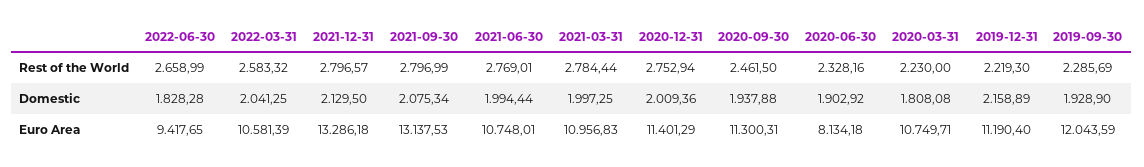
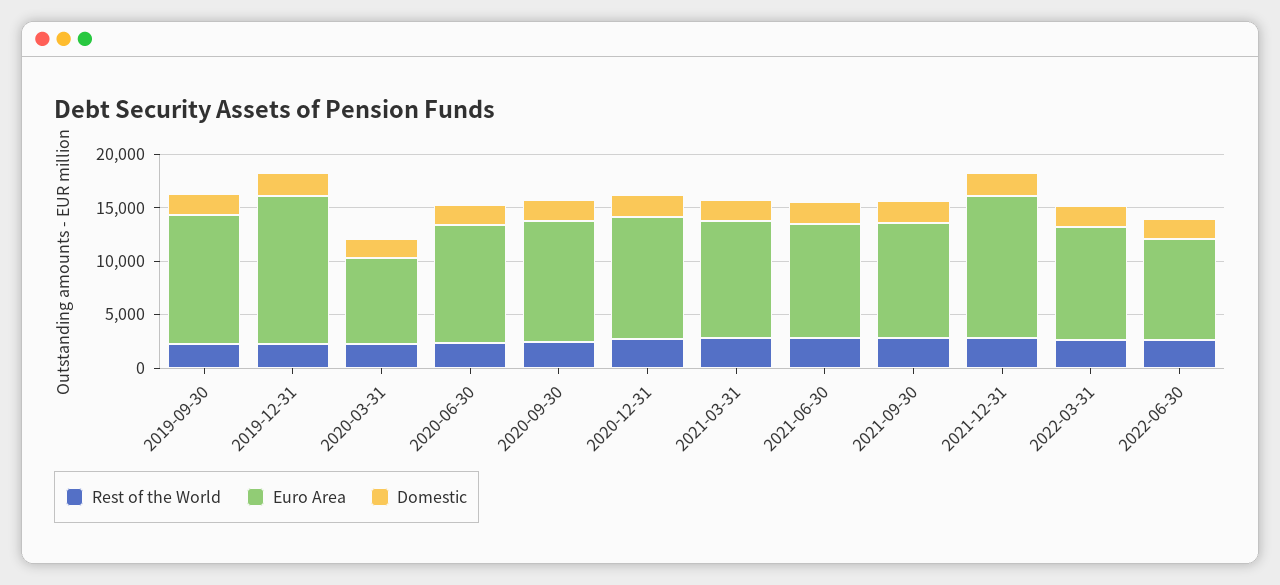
  {
    "Rest of the World": {
      "2022-06-30": 2658.99,
      "2022-03-31": 2583.32,
      "2021-12-31": 2796.57,
      "2021-09-30": 2796.99,
      "2021-06-30": 2769.01,
      "2021-03-31": 2784.44,
      "2020-12-31": 2752.94,
      "2020-09-30": 2461.5,
      "2020-06-30": 2328.16,
      "2020-03-31": 2230,
      "2019-12-31": 2219.3,
      "2019-09-30": 2285.69
    },
    "Domestic": {
      "2022-06-30": 1828.28,
      "2022-03-31": 2041.25,
      "2021-12-31": 2129.5,
      "2021-09-30": 2075.34,
      "2021-06-30": 1994.44,
      "2021-03-31": 1997.25,
      "2020-12-31": 2009.36,
      "2020-09-30": 1937.88,
      "2020-06-30": 1902.92,
      "2020-03-31": 1808.08,
      "2019-12-31": 2158.89,
      "2019-09-30": 1928.9
    },
    "Euro Area": {
      "2022-06-30": 9417.65,
      "2022-03-31": 10581.39,
      "2021-12-31": 13286.18,
-     "2021-09-30": 13137.53,
+     "2021-09-30": 11000,
      "2021-06-30": 10748.01,
      "2021-03-31": 10956.83,
      "2020-12-31": 11401.29,
      "2020-09-30": 11300.31,
-     "2020-06-30": 8134.18,
+     "2020-06-30": 11000,
-     "2020-03-31": 10749.71,
+     "2020-03-31": 8000,
-     "2019-12-31": 11190.4,
+     "2019-12-31": 14000,
      "2019-09-30": 12043.59
    }
  }

